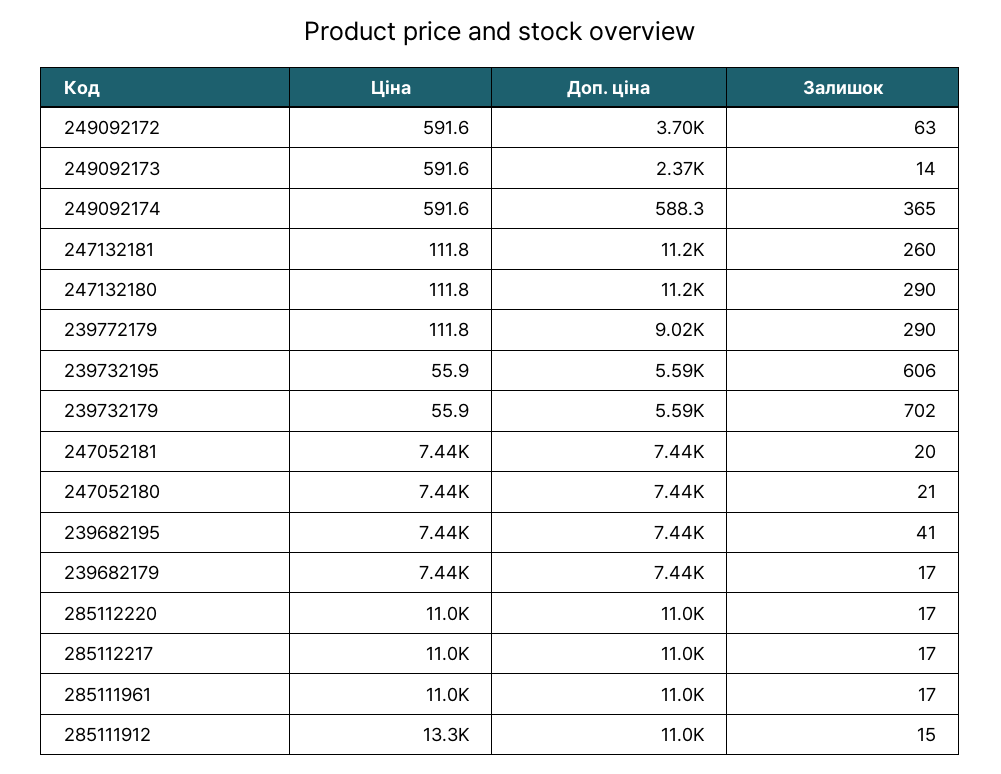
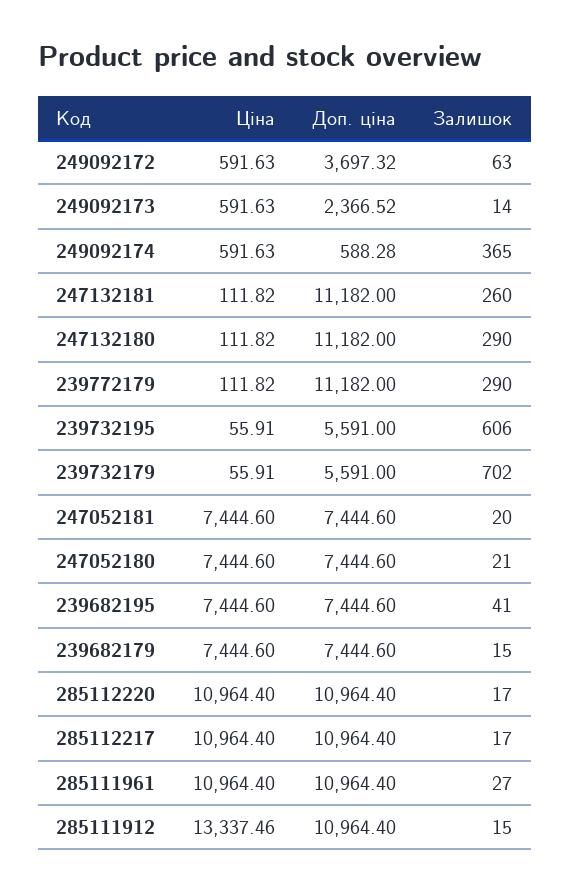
  {
    "Ціна": {
      "249092172": 591.63,
      "249092173": 591.63,
      "249092174": 591.63,
      "247132181": 111.82,
      "247132180": 111.82,
      "239772179": 111.82,
      "239732195": 55.91,
      "239732179": 55.91,
      "247052181": 7444.6,
      "247052180": 7444.6,
      "239682195": 7444.6,
      "239682179": 7444.6,
      "285112220": 10964.4,
      "285112217": 10964.4,
      "285111961": 10964.4,
      "285111912": 13337.46
    },
    "Доп. ціна": {
      "249092172": 3697.32,
      "249092173": 2366.52,
      "249092174": 588.28,
      "247132181": 11182,
      "247132180": 11182,
-     "239772179": 9020,
+     "239772179": 11182,
      "239732195": 5591,
      "239732179": 5591,
      "247052181": 7444.6,
      "247052180": 7444.6,
      "239682195": 7444.6,
      "239682179": 7444.6,
      "285112220": 10964.4,
      "285112217": 10964.4,
      "285111961": 10964.4,
      "285111912": 10964.4
    },
    "Залишок": {
      "249092172": 63,
      "249092173": 14,
      "249092174": 365,
      "247132181": 260,
      "247132180": 290,
      "239772179": 290,
      "239732195": 606,
      "239732179": 702,
      "247052181": 20,
      "247052180": 21,
      "239682195": 41,
-     "239682179": 17,
+     "239682179": 15,
      "285112220": 17,
      "285112217": 17,
-     "285111961": 17,
+     "285111961": 27,
      "285111912": 15
    }
  }

